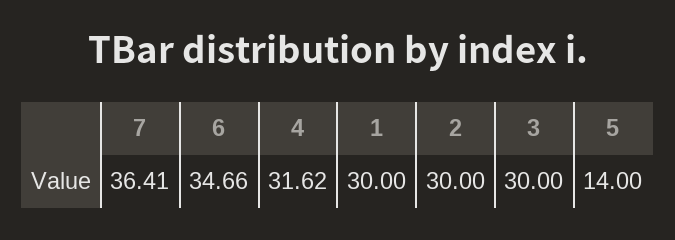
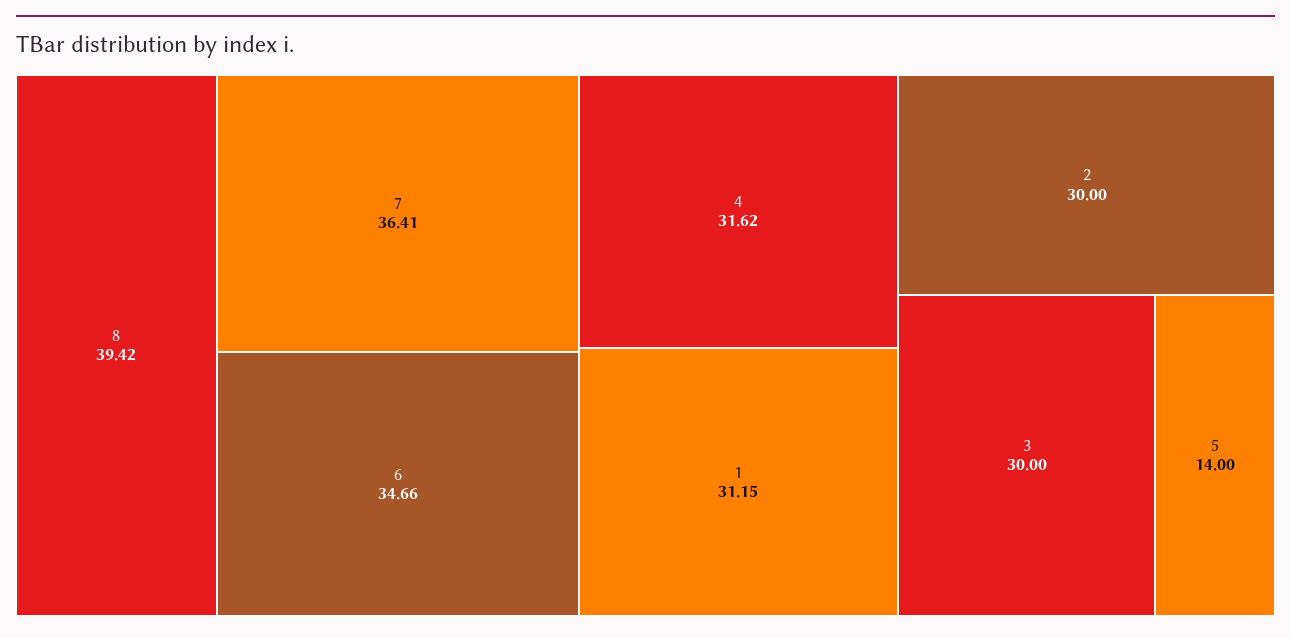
  {
    "7": 36.41,
    "6": 34.66,
    "4": 31.62,
-   "1": 30,
+   "1": 31.15,
    "2": 30,
    "3": 30,
-   "5": 14
+   "5": 14,
+   "8": 39.42
  }

